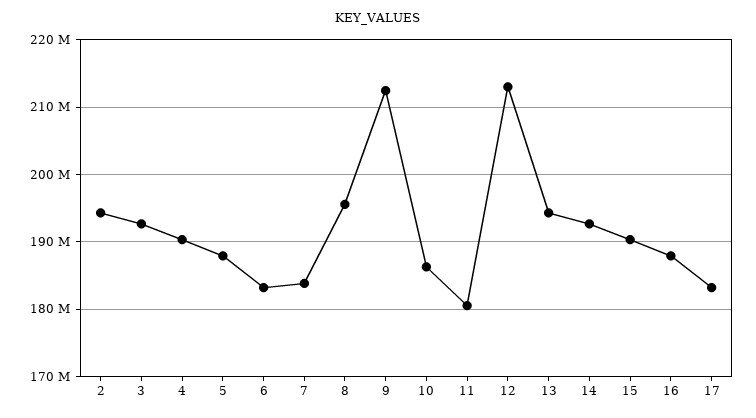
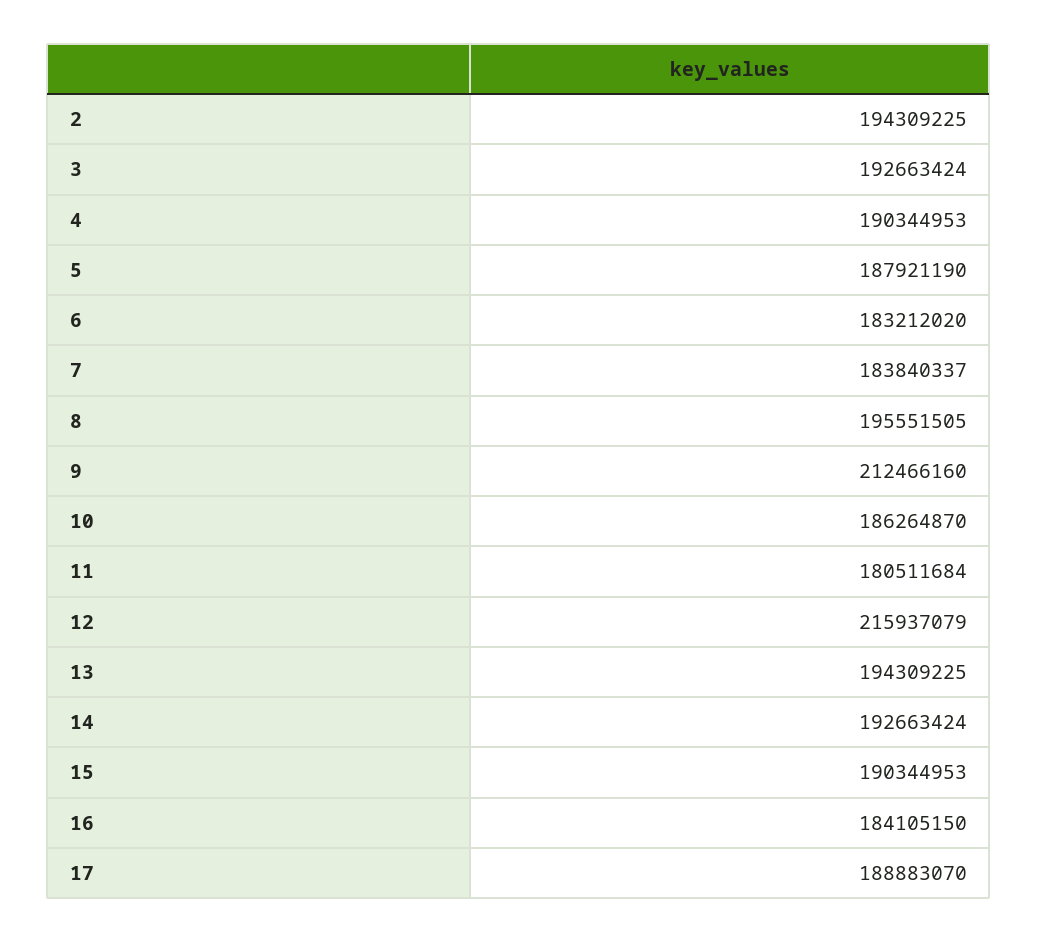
  {
    "2": 194309225,
    "3": 192663424,
    "4": 190344953,
    "5": 187921190,
    "6": 183212020,
    "7": 183840337,
    "8": 195551505,
    "9": 212466160,
    "10": 186264870,
    "11": 180511684,
-   "12": 213000000,
+   "12": 215937079,
    "13": 194309225,
    "14": 192663424,
    "15": 190344953,
-   "16": 188000000,
+   "16": 184105150,
-   "17": 183000000
+   "17": 188883070
  }

